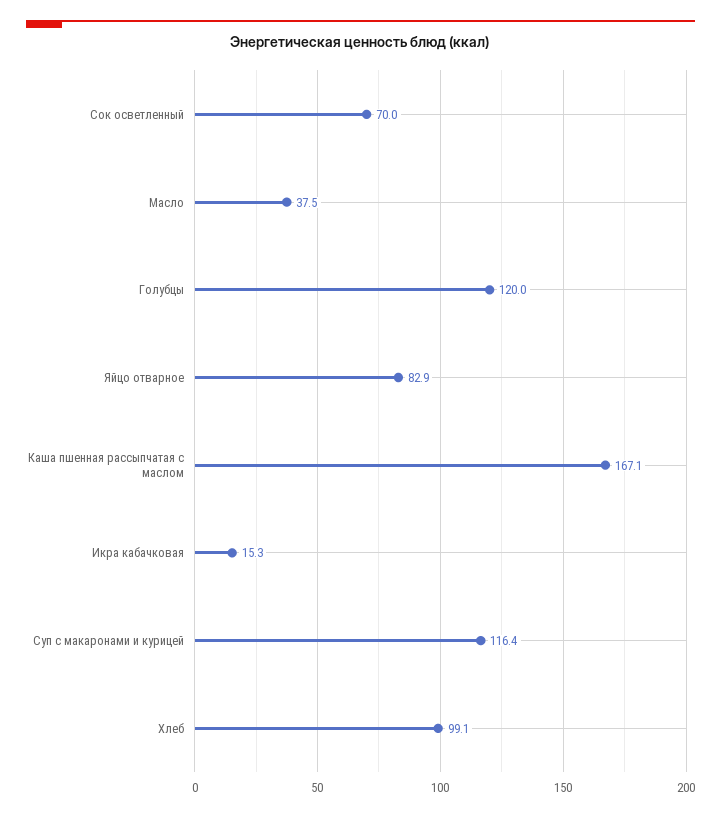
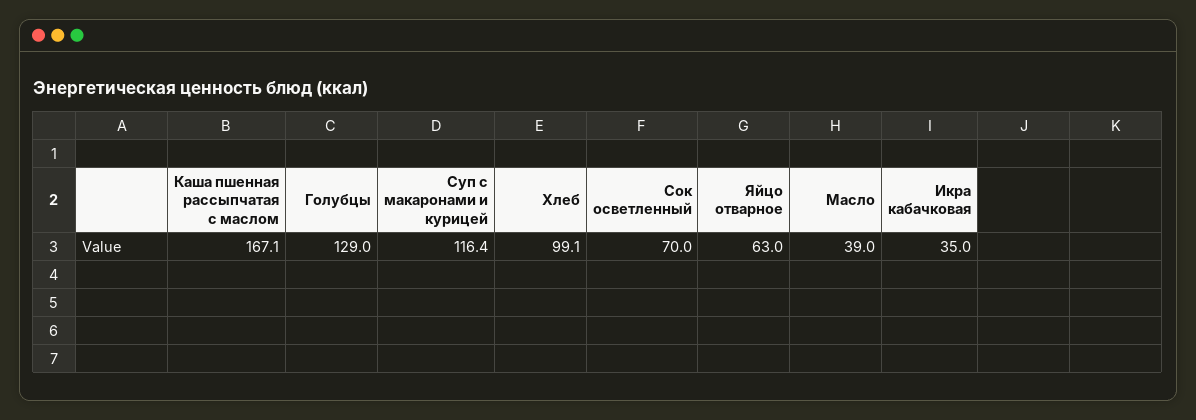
  {
    "Сок осветленный": 70,
-   "Масло": 37.5,
+   "Масло": 39,
-   "Голубцы": 120,
+   "Голубцы": 129,
-   "Яйцо отварное": 82.9,
+   "Яйцо отварное": 63,
    "Каша пшенная рассыпчатая с маслом": 167.1,
-   "Икра кабачковая": 15.3,
+   "Икра кабачковая": 35,
    "Суп с макаронами и курицей": 116.4,
    "Хлеб": 99.1
  }

